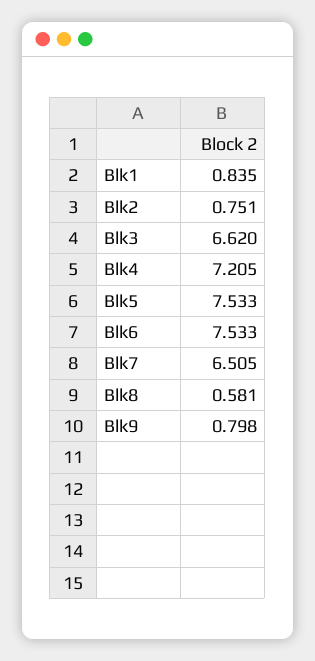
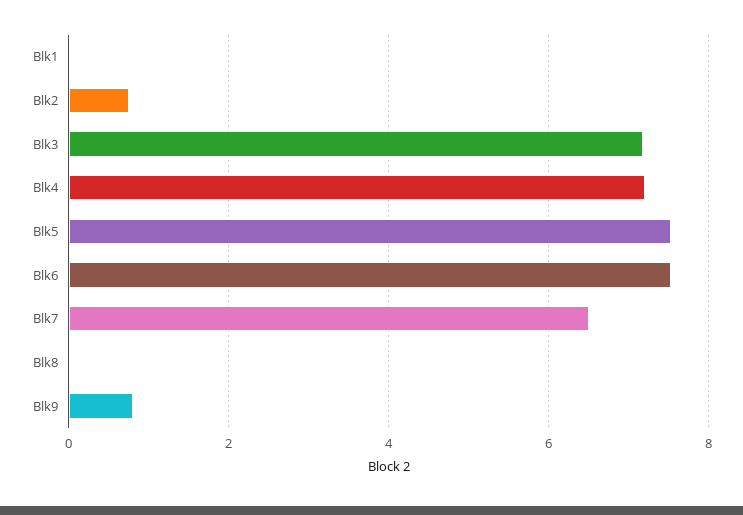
  {
-   "Blk1": 0.835,
+   "Blk1": 0,
    "Blk2": 0.751,
-   "Blk3": 6.62,
+   "Blk3": 7.2,
    "Blk4": 7.205,
    "Blk5": 7.533,
    "Blk6": 7.533,
    "Blk7": 6.505,
-   "Blk8": 0.581,
+   "Blk8": 0,
    "Blk9": 0.798
  }

